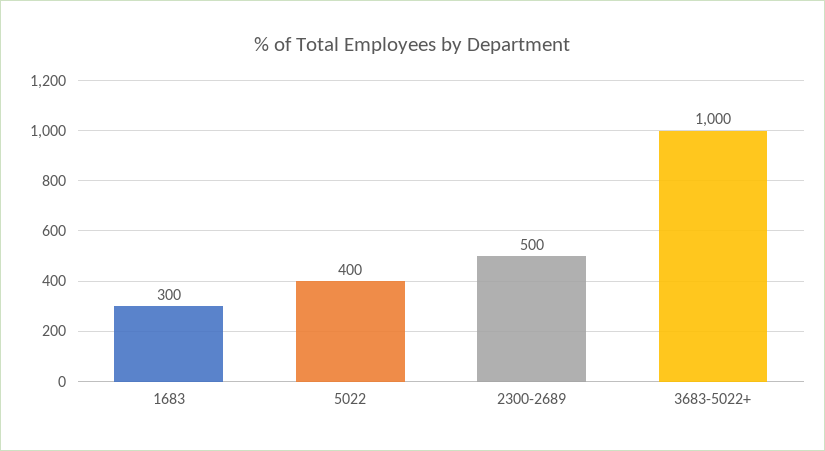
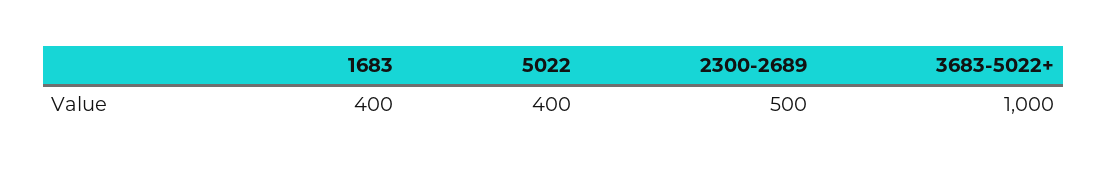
  {
-   "1683": 300,
+   "1683": 400,
    "5022": 400,
    "2300-2689": 500,
    "3683-5022+": 1000
  }

